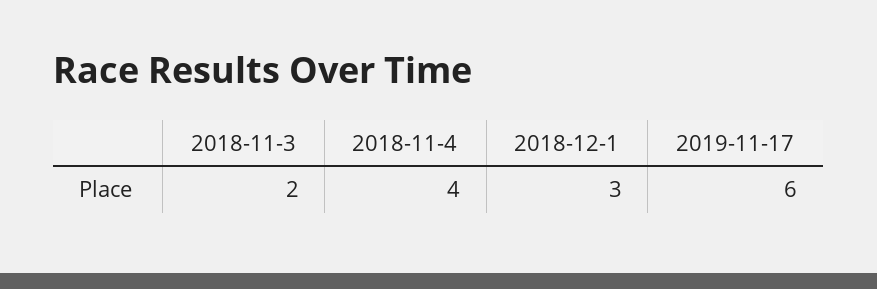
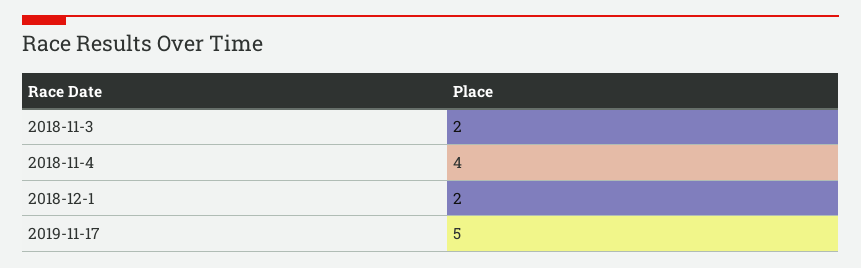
  {
    "2018-11-3": 2,
    "2018-11-4": 4,
-   "2018-12-1": 3,
+   "2018-12-1": 2,
-   "2019-11-17": 6
+   "2019-11-17": 5
  }

